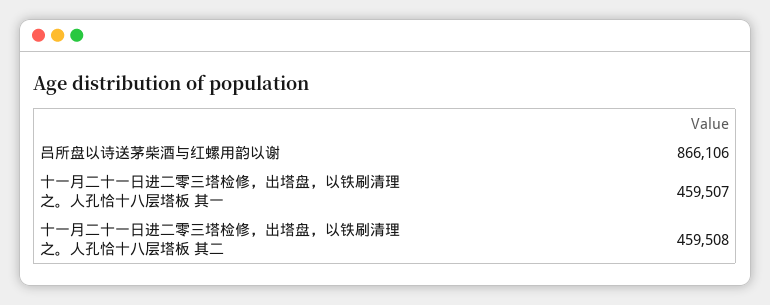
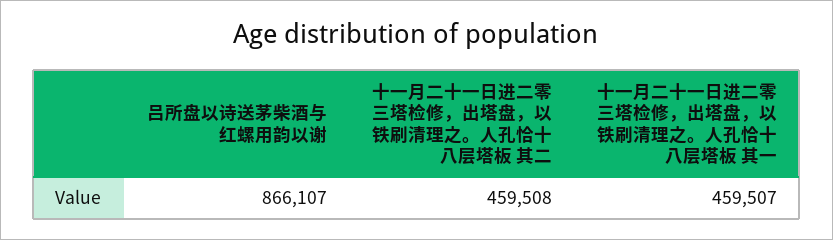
  {
-   "吕所盘以诗送茅柴酒与红螺用韵以谢": 866106,
+   "吕所盘以诗送茅柴酒与红螺用韵以谢": 866107,
    "十一月二十一日进二零三塔检修，出塔盘，以铁刷清理之。人孔恰十八层塔板 其一": 459507,
    "十一月二十一日进二零三塔检修，出塔盘，以铁刷清理之。人孔恰十八层塔板 其二": 459508
  }

